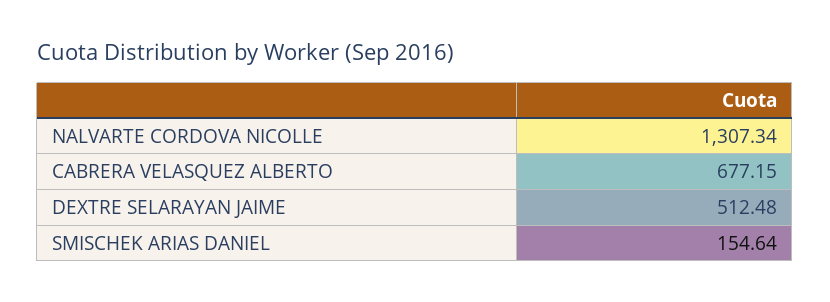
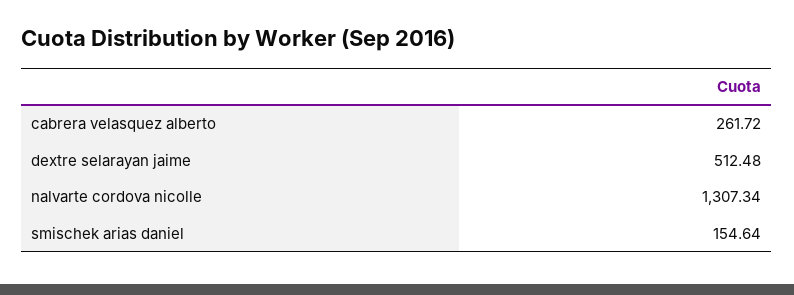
  {
    "NALVARTE CORDOVA NICOLLE": 1307.34,
-   "CABRERA VELASQUEZ ALBERTO": 677.15,
+   "CABRERA VELASQUEZ ALBERTO": 261.72,
    "DEXTRE SELARAYAN JAIME": 512.48,
    "SMISCHEK ARIAS DANIEL": 154.64
  }

